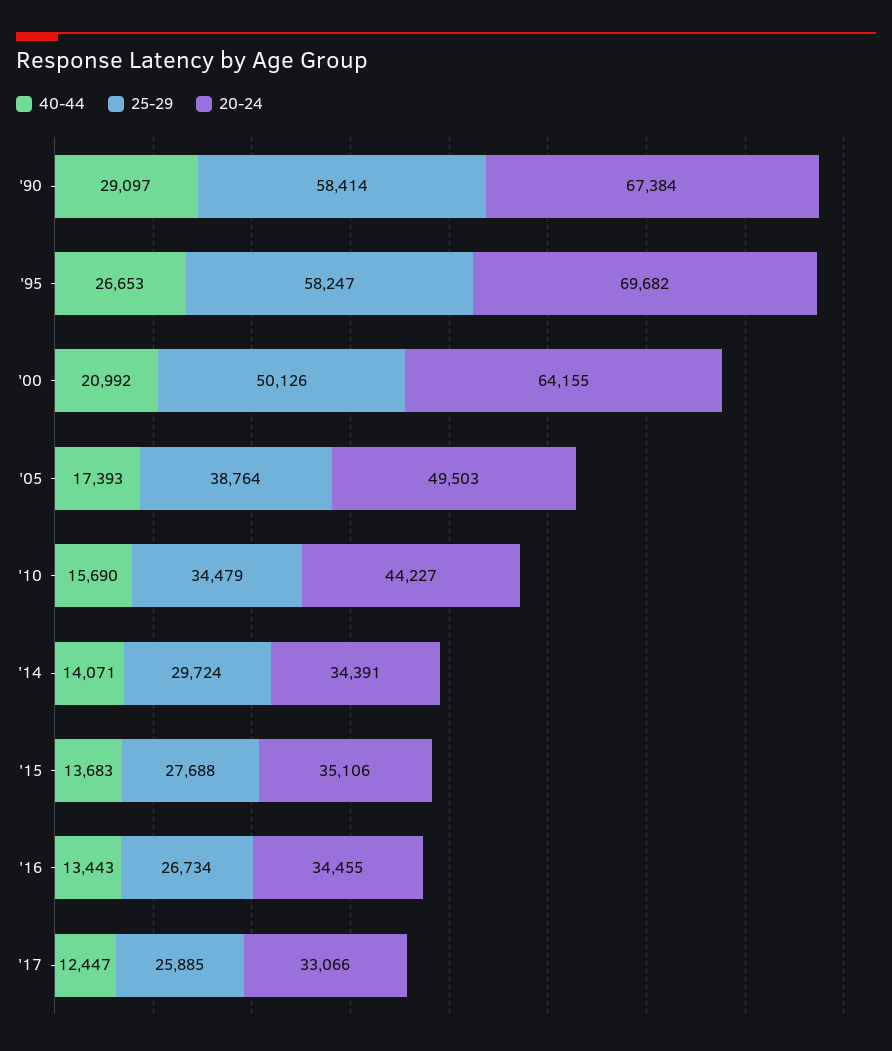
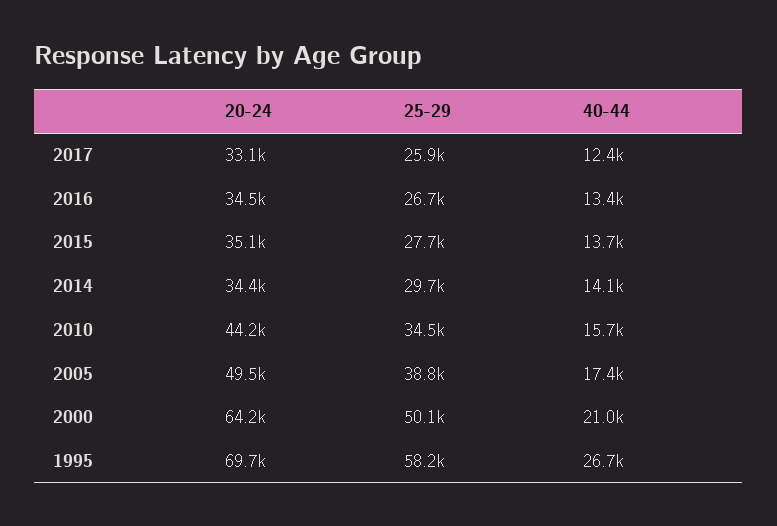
  {
    "40-44": {
-     "'90": 29097,
      "'95": 26653,
      "'00": 20992,
      "'05": 17393,
      "'10": 15690,
      "'14": 14071,
      "'15": 13683,
      "'16": 13443,
      "'17": 12447
    },
    "25-29": {
-     "'90": 58414,
      "'95": 58247,
      "'00": 50126,
      "'05": 38764,
      "'10": 34479,
      "'14": 29724,
      "'15": 27688,
      "'16": 26734,
      "'17": 25885
    },
    "20-24": {
-     "'90": 67384,
      "'95": 69682,
      "'00": 64155,
      "'05": 49503,
      "'10": 44227,
      "'14": 34391,
      "'15": 35106,
      "'16": 34455,
      "'17": 33066
    }
  }

